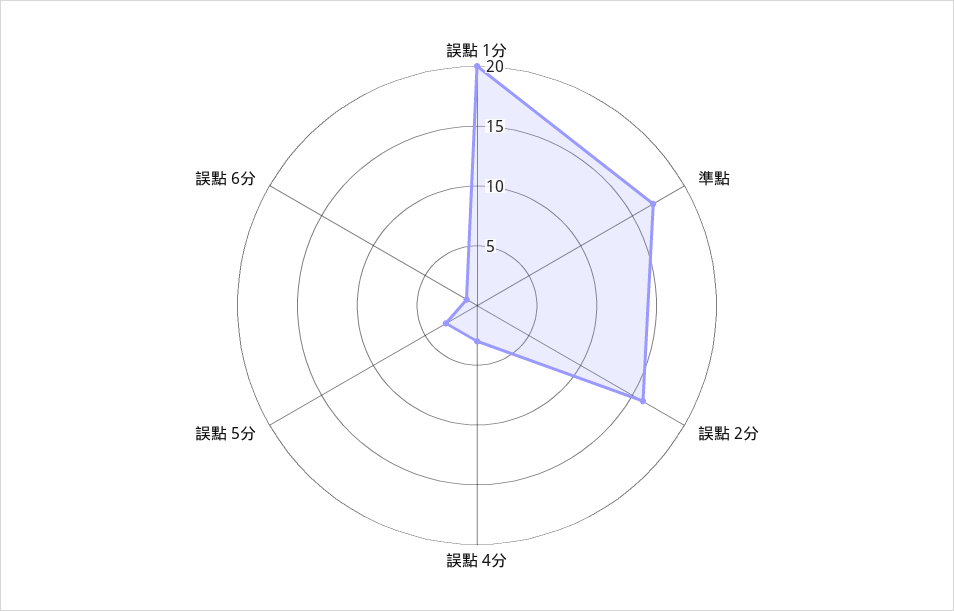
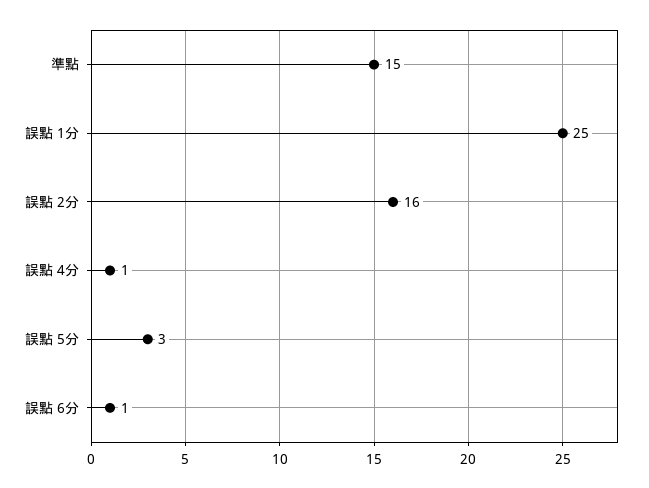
  {
-   "誤點 1分": 20,
+   "誤點 1分": 25,
-   "準點": 17,
+   "準點": 15,
    "誤點 2分": 16,
-   "誤點 4分": 3,
+   "誤點 4分": 1,
    "誤點 5分": 3,
    "誤點 6分": 1
  }

